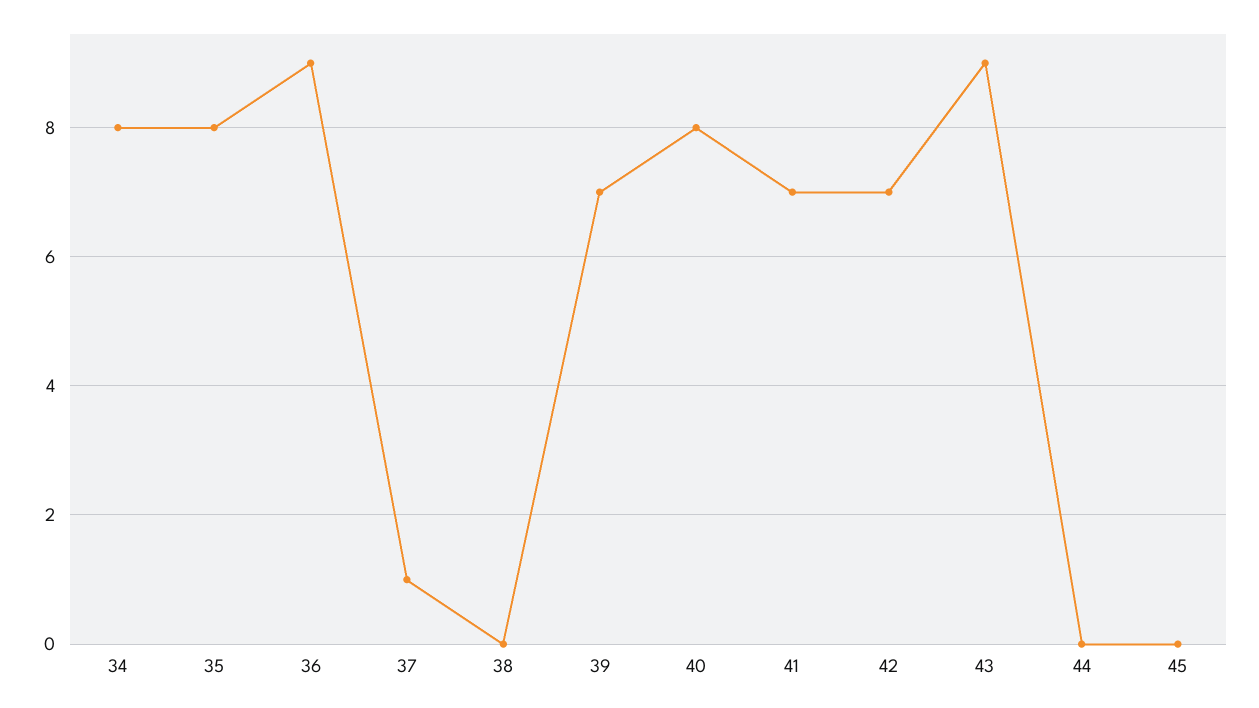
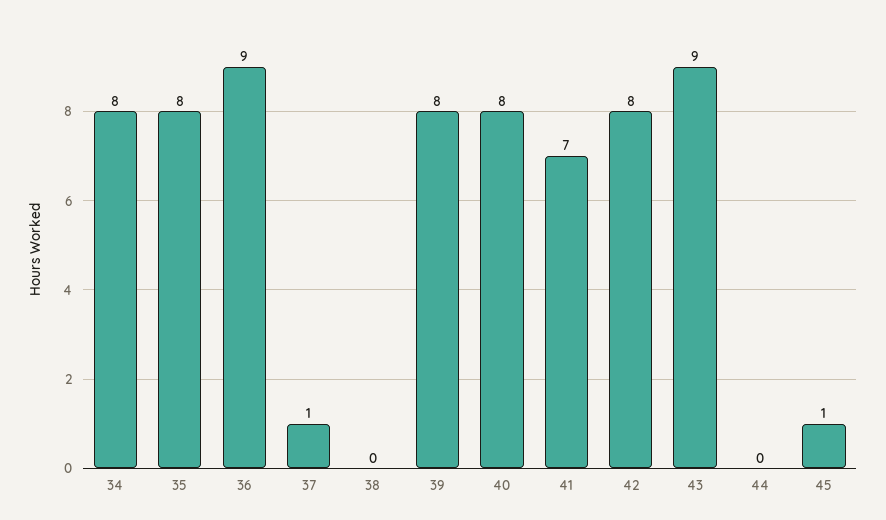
  {
    "34": 8,
    "35": 8,
    "36": 9,
    "37": 1,
    "38": 0,
-   "39": 7,
+   "39": 8,
    "40": 8,
    "41": 7,
-   "42": 7,
+   "42": 8,
    "43": 9,
    "44": 0,
-   "45": 0
+   "45": 1
  }

